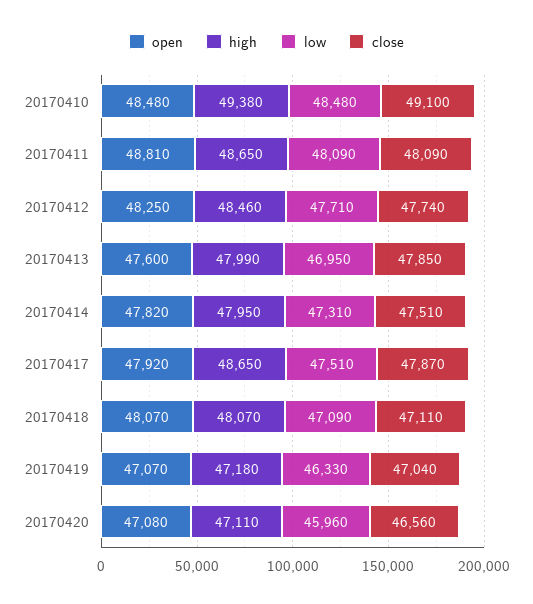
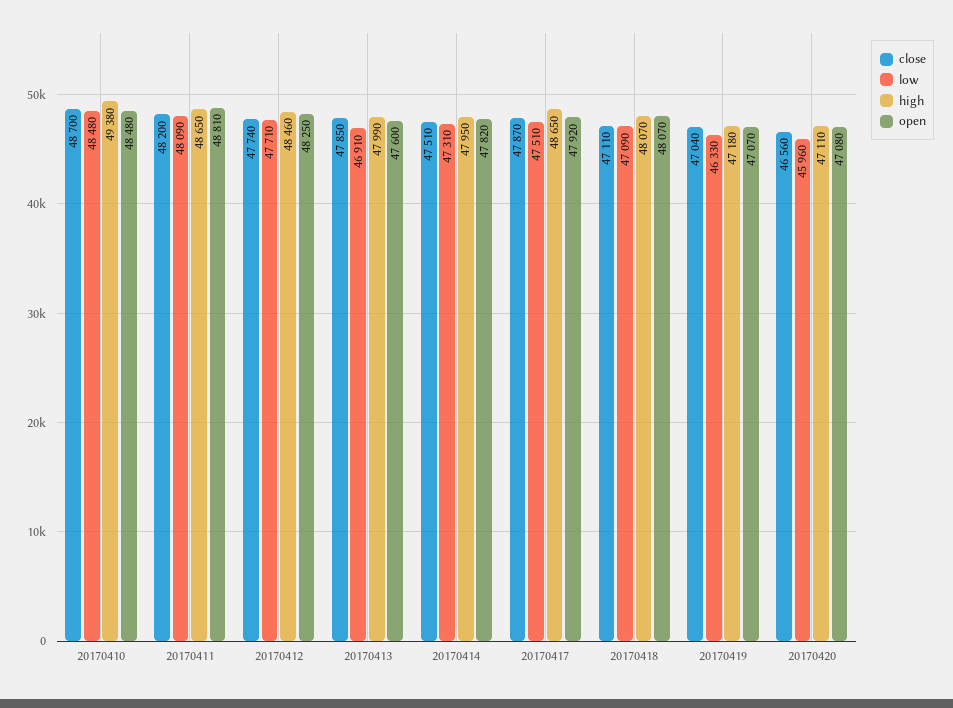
  {
    "open": {
      "20170410": 48480,
      "20170411": 48810,
      "20170412": 48250,
      "20170413": 47600,
      "20170414": 47820,
      "20170417": 47920,
      "20170418": 48070,
      "20170419": 47070,
      "20170420": 47080
    },
    "high": {
      "20170410": 49380,
      "20170411": 48650,
      "20170412": 48460,
      "20170413": 47990,
      "20170414": 47950,
      "20170417": 48650,
      "20170418": 48070,
      "20170419": 47180,
      "20170420": 47110
    },
    "low": {
      "20170410": 48480,
      "20170411": 48090,
      "20170412": 47710,
-     "20170413": 46950,
+     "20170413": 46910,
      "20170414": 47310,
      "20170417": 47510,
      "20170418": 47090,
      "20170419": 46330,
      "20170420": 45960
    },
    "close": {
-     "20170410": 49100,
+     "20170410": 48700,
-     "20170411": 48090,
+     "20170411": 48200,
      "20170412": 47740,
      "20170413": 47850,
      "20170414": 47510,
      "20170417": 47870,
      "20170418": 47110,
      "20170419": 47040,
      "20170420": 46560
    }
  }

